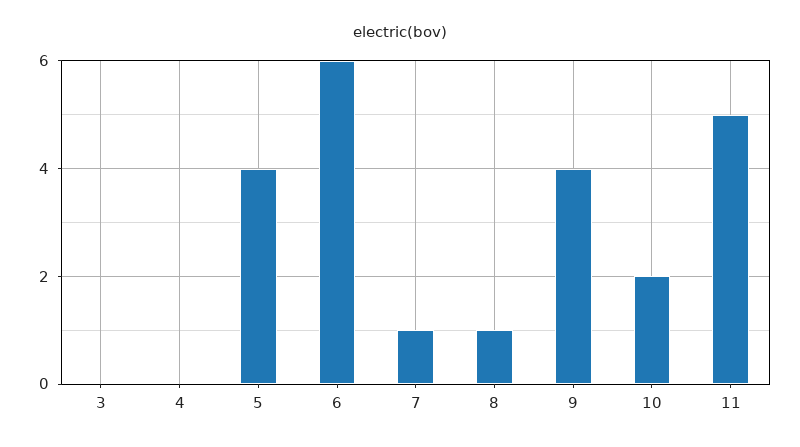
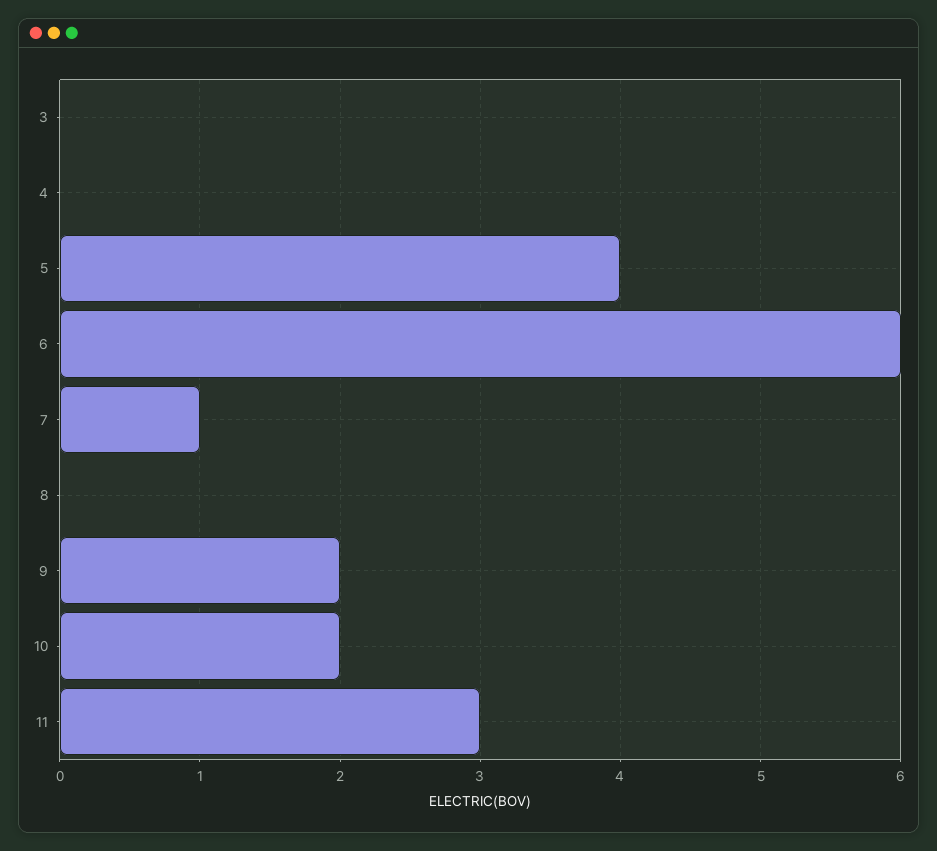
  {
    "3": 0,
    "4": 0,
    "5": 4,
    "6": 6,
    "7": 1,
-   "8": 1,
+   "8": 0,
-   "9": 4,
+   "9": 2,
    "10": 2,
-   "11": 5
+   "11": 3
  }

